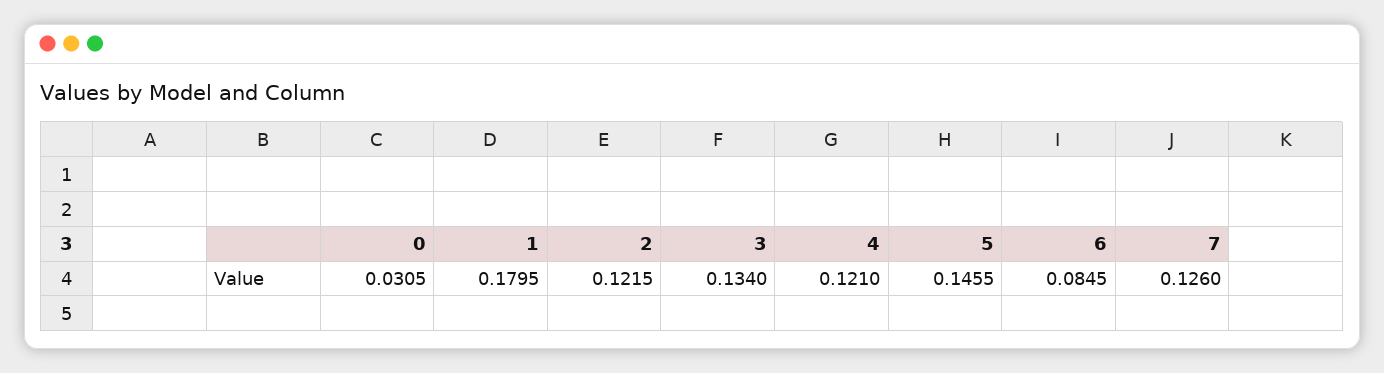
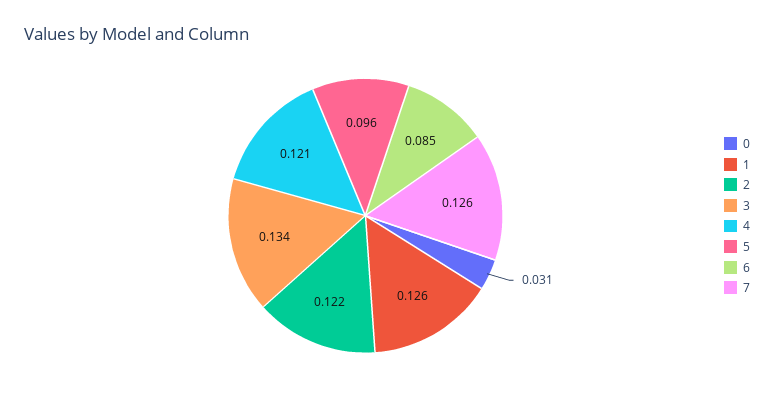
  {
    "0": 0.0305,
-   "1": 0.1795,
+   "1": 0.126,
    "2": 0.1215,
    "3": 0.134,
    "4": 0.121,
-   "5": 0.1455,
+   "5": 0.096,
    "6": 0.0845,
    "7": 0.126
  }

